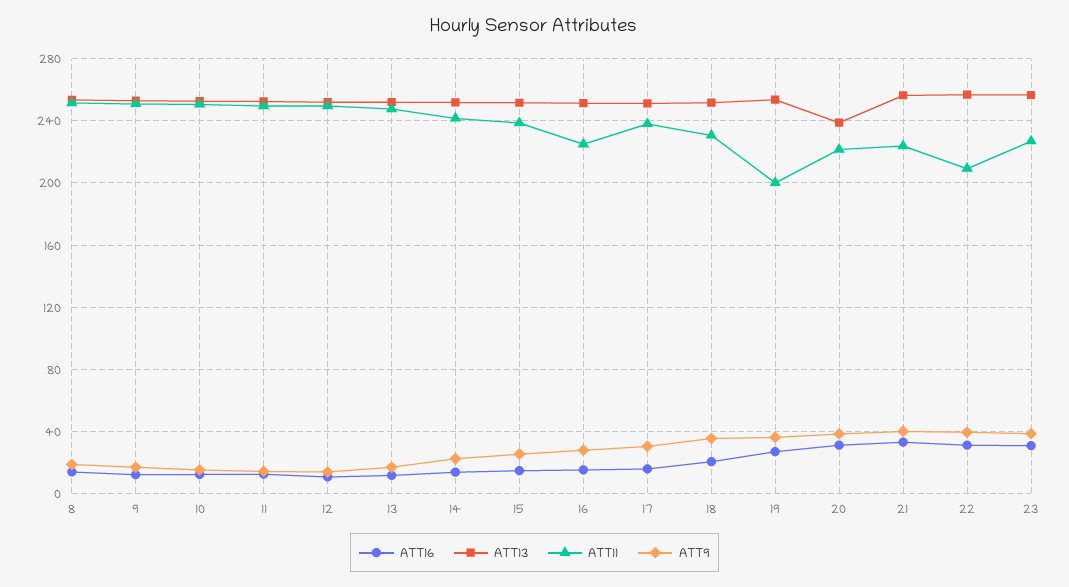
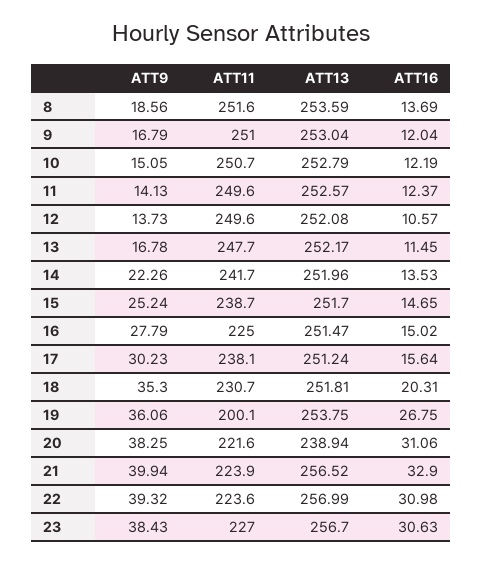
  {
    "ATT16": {
      "8": 13.69,
      "9": 12.04,
      "10": 12.19,
      "11": 12.37,
      "12": 10.57,
      "13": 11.45,
      "14": 13.53,
      "15": 14.65,
      "16": 15.02,
      "17": 15.64,
      "18": 20.31,
      "19": 26.75,
      "20": 31.06,
      "21": 32.9,
      "22": 30.98,
      "23": 30.63
    },
    "ATT13": {
      "8": 253.59,
      "9": 253.04,
      "10": 252.79,
      "11": 252.57,
      "12": 252.08,
      "13": 252.17,
      "14": 251.96,
      "15": 251.7,
      "16": 251.47,
      "17": 251.24,
      "18": 251.81,
      "19": 253.75,
      "20": 238.94,
      "21": 256.52,
      "22": 256.99,
      "23": 256.7
    },
    "ATT11": {
      "8": 251.6,
      "9": 251,
      "10": 250.7,
      "11": 249.6,
      "12": 249.6,
      "13": 247.7,
      "14": 241.7,
      "15": 238.7,
      "16": 225,
      "17": 238.1,
      "18": 230.7,
      "19": 200.1,
      "20": 221.6,
      "21": 223.9,
-     "22": 210,
+     "22": 223.6,
      "23": 227
    },
    "ATT9": {
      "8": 18.56,
      "9": 16.79,
      "10": 15.05,
      "11": 14.13,
      "12": 13.73,
      "13": 16.78,
      "14": 22.26,
      "15": 25.24,
      "16": 27.79,
      "17": 30.23,
      "18": 35.3,
      "19": 36.06,
      "20": 38.25,
      "21": 39.94,
      "22": 39.32,
      "23": 38.43
    }
  }

